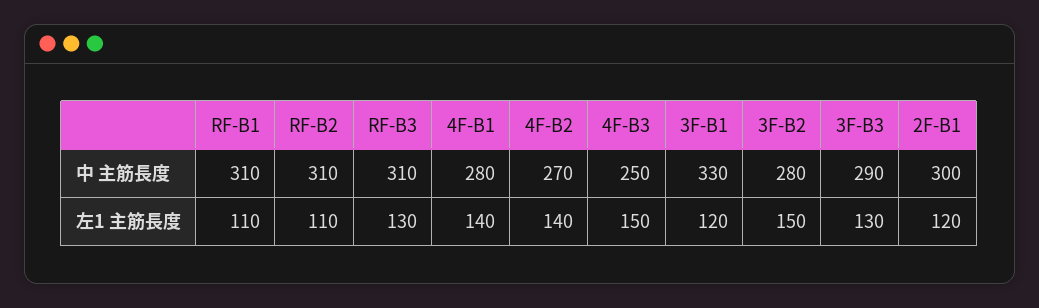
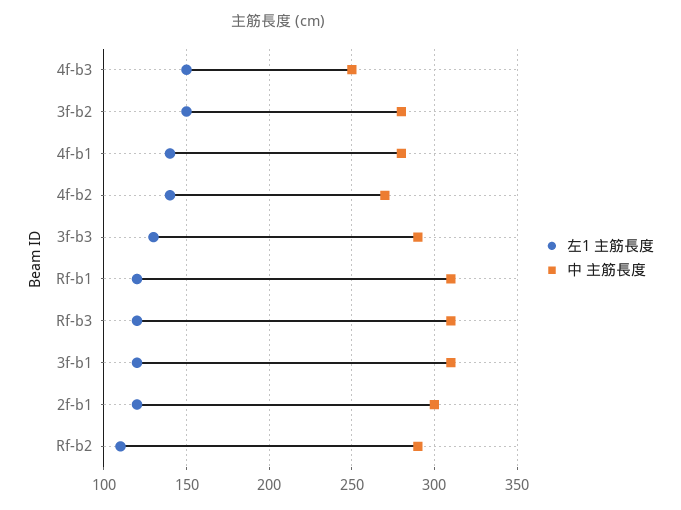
  {
    "中 主筋長度": {
      "RF-B1": 310,
-     "RF-B2": 310,
+     "RF-B2": 290,
      "RF-B3": 310,
      "4F-B1": 280,
      "4F-B2": 270,
      "4F-B3": 250,
-     "3F-B1": 330,
+     "3F-B1": 310,
      "3F-B2": 280,
      "3F-B3": 290,
      "2F-B1": 300
    },
    "左1 主筋長度": {
-     "RF-B1": 110,
+     "RF-B1": 120,
      "RF-B2": 110,
-     "RF-B3": 130,
+     "RF-B3": 120,
      "4F-B1": 140,
      "4F-B2": 140,
      "4F-B3": 150,
      "3F-B1": 120,
      "3F-B2": 150,
      "3F-B3": 130,
      "2F-B1": 120
    }
  }

